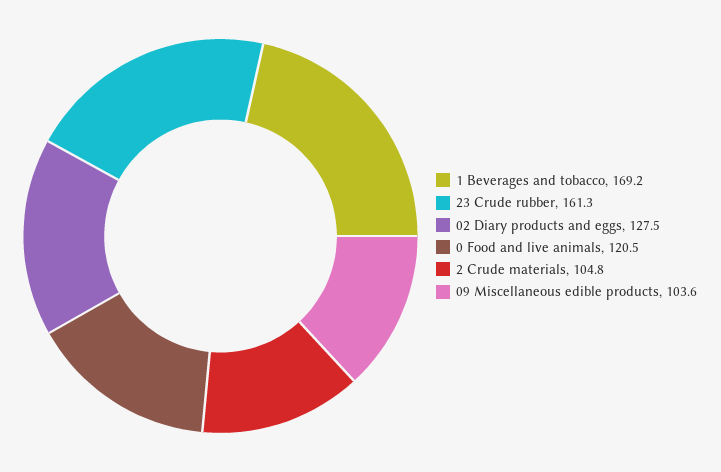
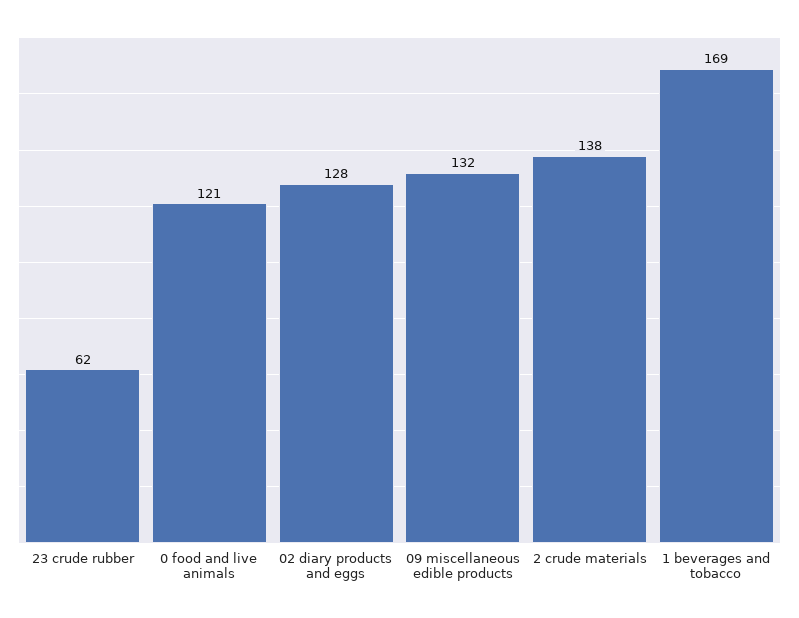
  {
    "1 Beverages and tobacco": 169.2,
-   "23 Crude rubber": 161.3,
+   "23 Crude rubber": 62,
    "02 Diary products and eggs": 127.5,
    "0 Food and live animals": 120.5,
-   "2 Crude materials": 104.8,
+   "2 Crude materials": 138,
-   "09 Miscellaneous edible products": 103.6
+   "09 Miscellaneous edible products": 132
  }

